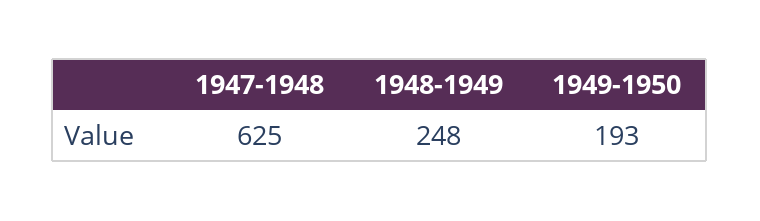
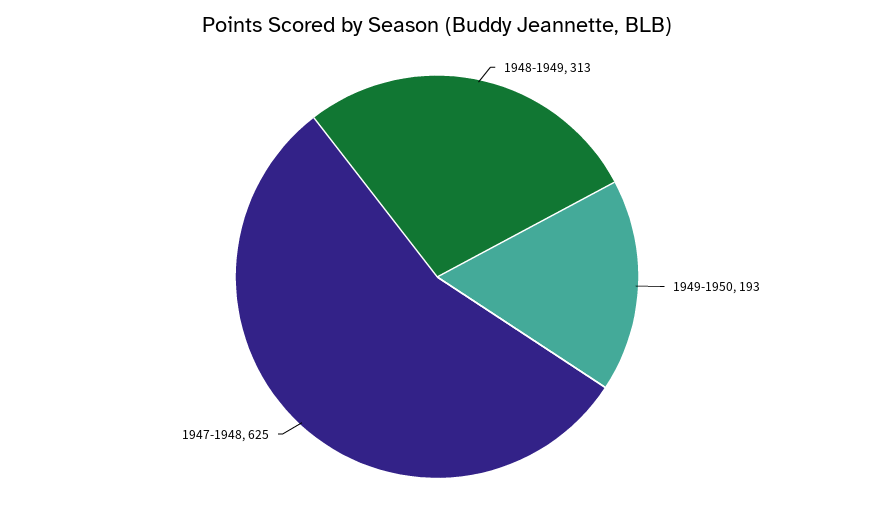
  {
    "1947-1948": 625,
-   "1948-1949": 248,
+   "1948-1949": 313,
    "1949-1950": 193
  }

